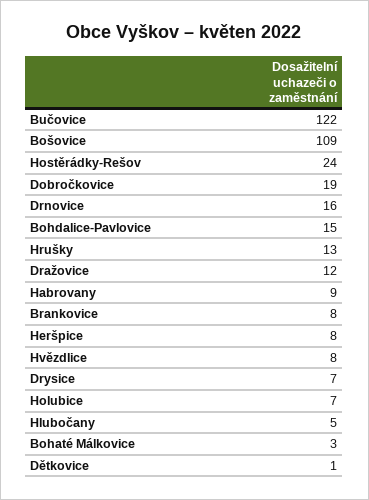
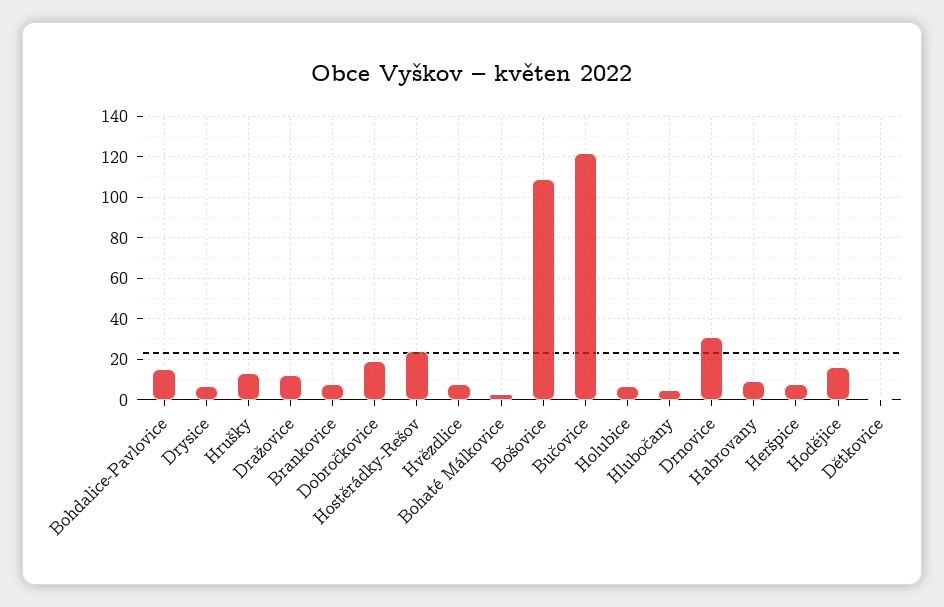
  {
    "Bučovice": 122,
    "Bošovice": 109,
    "Hostěrádky-Rešov": 24,
    "Dobročkovice": 19,
-   "Drnovice": 16,
+   "Drnovice": 30,
    "Bohdalice-Pavlovice": 15,
    "Hrušky": 13,
    "Dražovice": 12,
    "Habrovany": 9,
    "Brankovice": 8,
    "Heršpice": 8,
    "Hvězdlice": 8,
    "Drysice": 7,
    "Holubice": 7,
    "Hlubočany": 5,
    "Bohaté Málkovice": 3,
-   "Dětkovice": 1
+   "Dětkovice": 1,
+   "Hodějice": 15
  }

